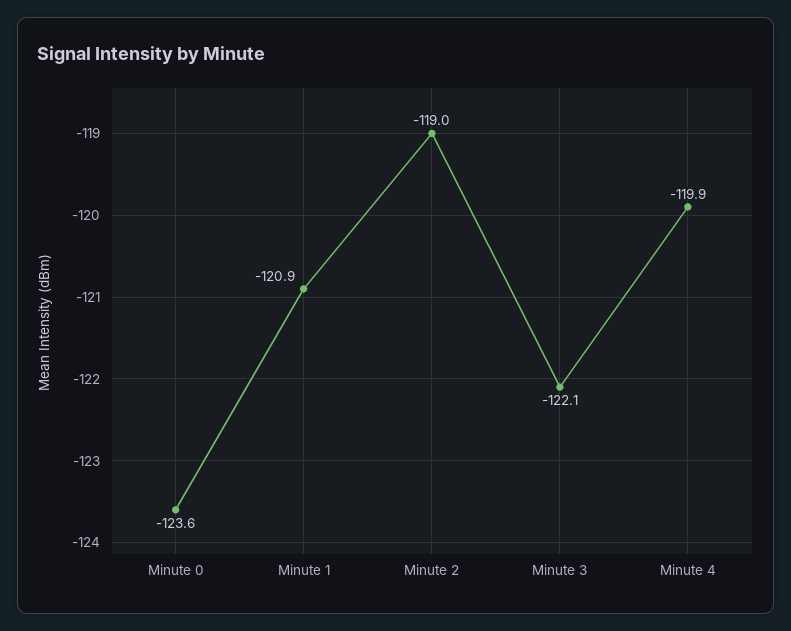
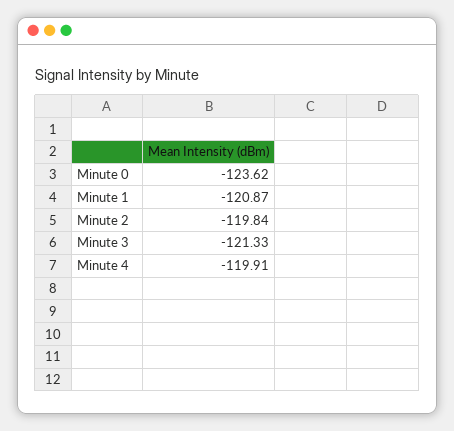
  {
    "Minute 0": -123.62,
    "Minute 1": -120.87,
-   "Minute 2": -119,
+   "Minute 2": -119.84,
-   "Minute 3": -122.1,
+   "Minute 3": -121.33,
    "Minute 4": -119.91
  }

